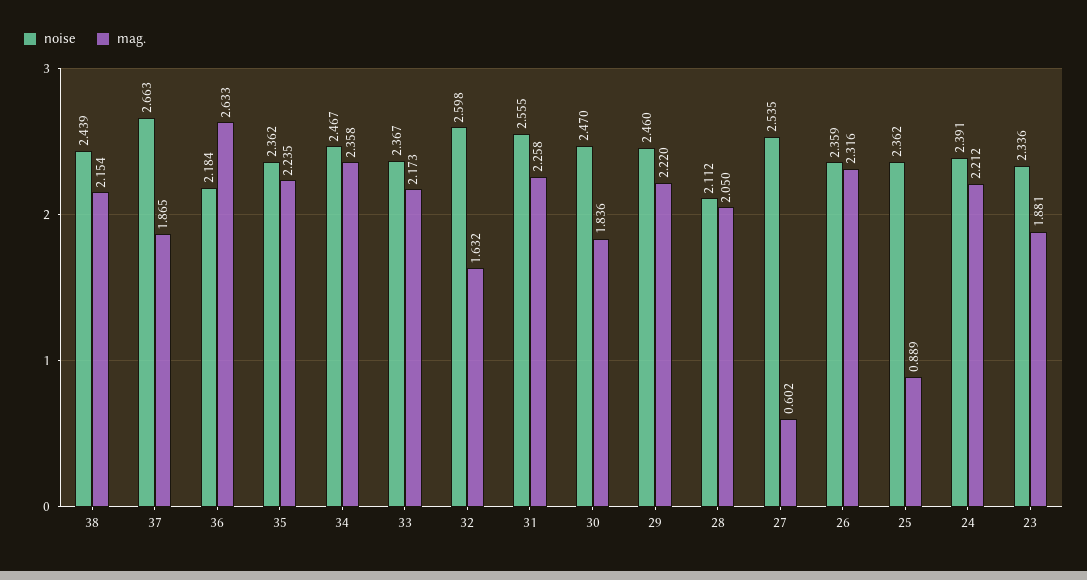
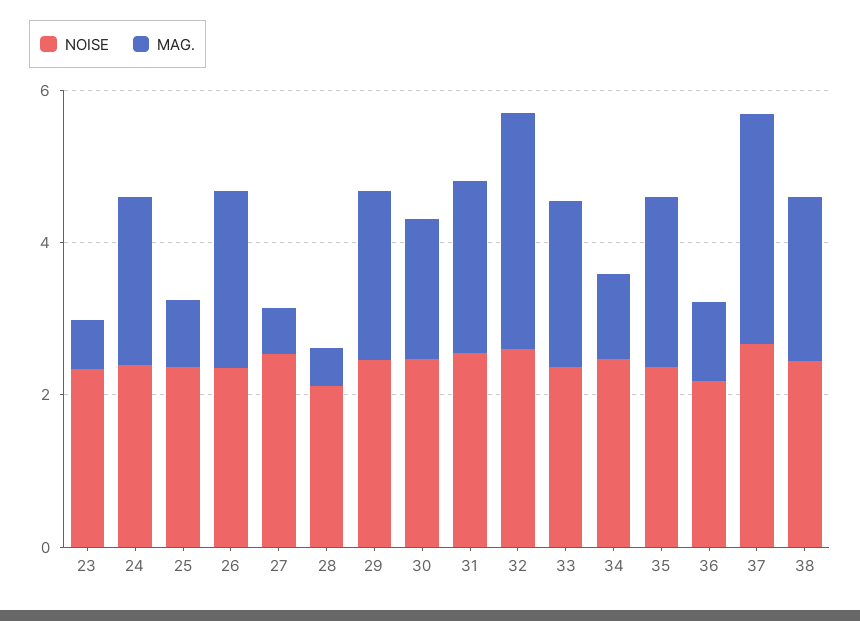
  {
    "noise": {
      "38": 2.439,
      "37": 2.663,
      "36": 2.184,
      "35": 2.362,
      "34": 2.467,
      "33": 2.367,
      "32": 2.598,
      "31": 2.555,
      "30": 2.47,
      "29": 2.46,
      "28": 2.112,
      "27": 2.535,
      "26": 2.359,
      "25": 2.362,
      "24": 2.391,
      "23": 2.336
    },
    "mag.": {
      "38": 2.154,
-     "37": 1.865,
+     "37": 3,
-     "36": 2.633,
+     "36": 1,
      "35": 2.235,
-     "34": 2.358,
+     "34": 1,
      "33": 2.173,
-     "32": 1.632,
+     "32": 3,
      "31": 2.258,
      "30": 1.836,
      "29": 2.22,
-     "28": 2.05,
+     "28": 0.5,
      "27": 0.602,
      "26": 2.316,
      "25": 0.889,
      "24": 2.212,
-     "23": 1.881
+     "23": 0.5
    }
  }

